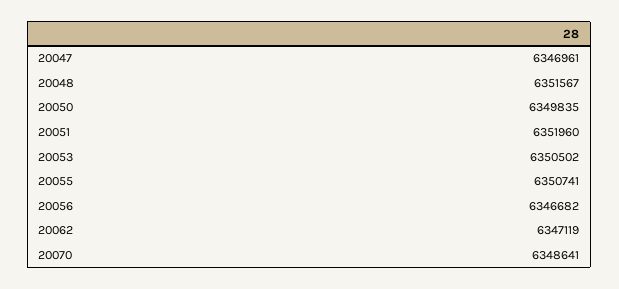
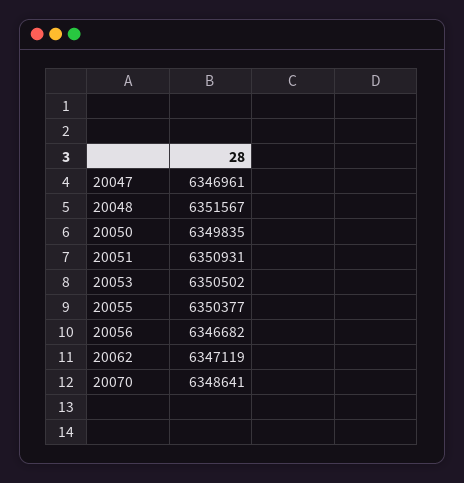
  {
    "20047": 6346961,
    "20048": 6351567,
    "20050": 6349835,
-   "20051": 6351960,
+   "20051": 6350931,
    "20053": 6350502,
-   "20055": 6350741,
+   "20055": 6350377,
    "20056": 6346682,
    "20062": 6347119,
    "20070": 6348641
  }

